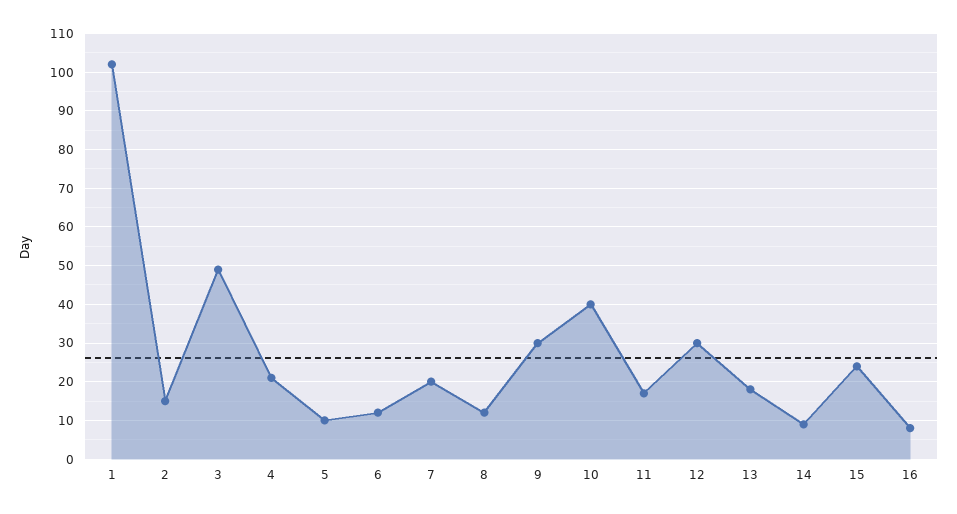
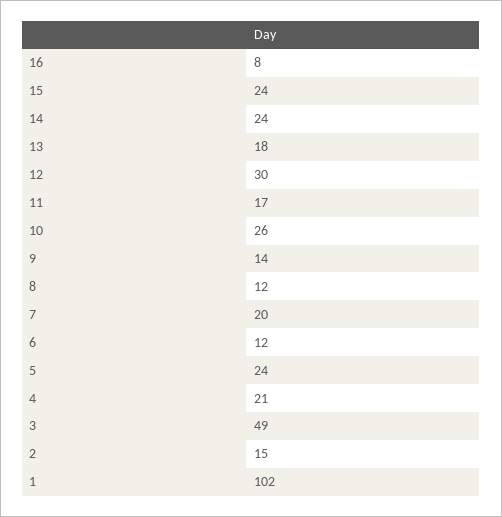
  {
    "1": 102,
    "2": 15,
    "3": 49,
    "4": 21,
-   "5": 10,
+   "5": 24,
    "6": 12,
    "7": 20,
    "8": 12,
-   "9": 30,
+   "9": 14,
-   "10": 40,
+   "10": 26,
    "11": 17,
    "12": 30,
    "13": 18,
-   "14": 10,
+   "14": 24,
    "15": 24,
    "16": 8
  }

